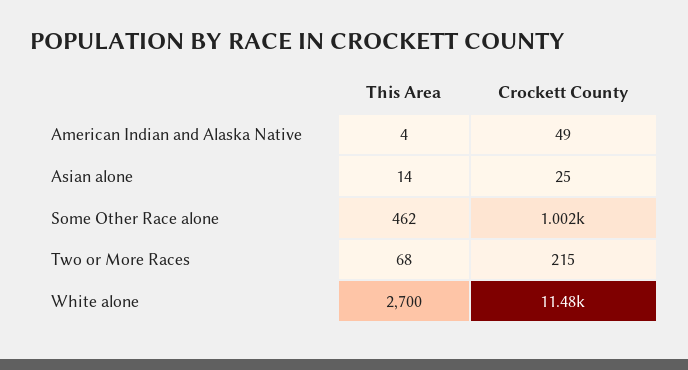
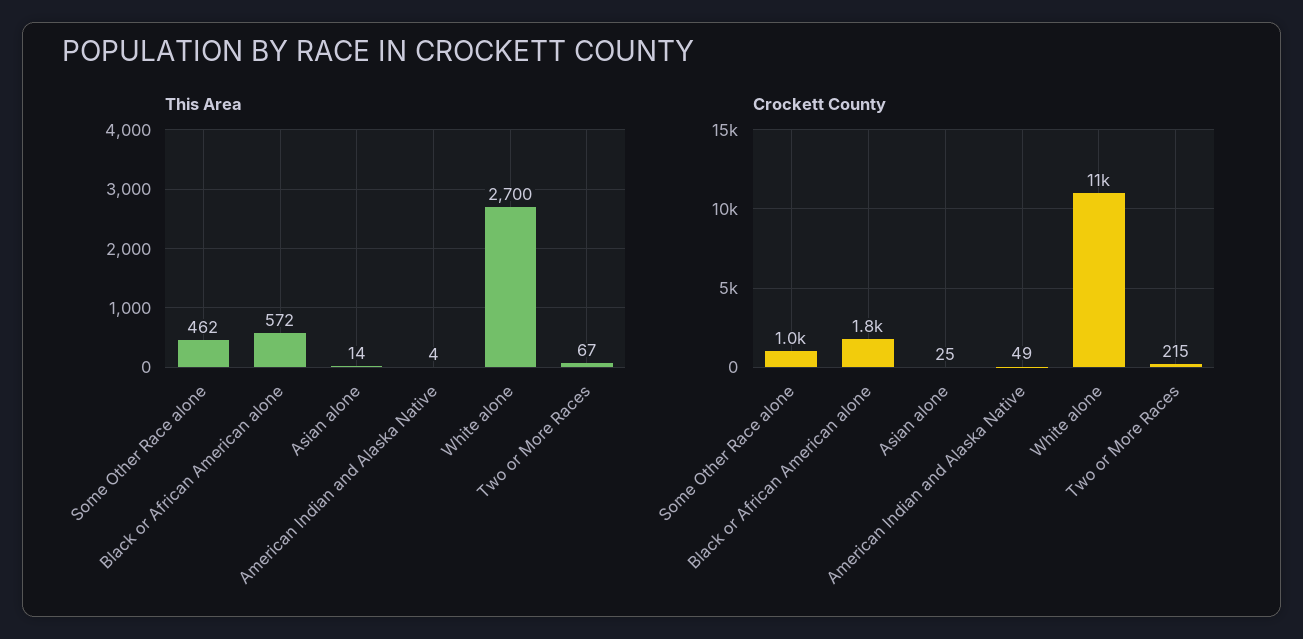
  {
    "This Area": {
      "American Indian and Alaska Native": 4,
      "Asian alone": 14,
      "Some Other Race alone": 462,
-     "Two or More Races": 68,
+     "Two or More Races": 67,
-     "White alone": 2700
+     "White alone": 2700,
+     "Black or African American alone": 572
    },
    "Crockett County": {
      "American Indian and Alaska Native": 49,
      "Asian alone": 25,
      "Some Other Race alone": 1002,
      "Two or More Races": 215,
-     "White alone": 11480
+     "White alone": 11480,
+     "Black or African American alone": 1800
    }
  }

